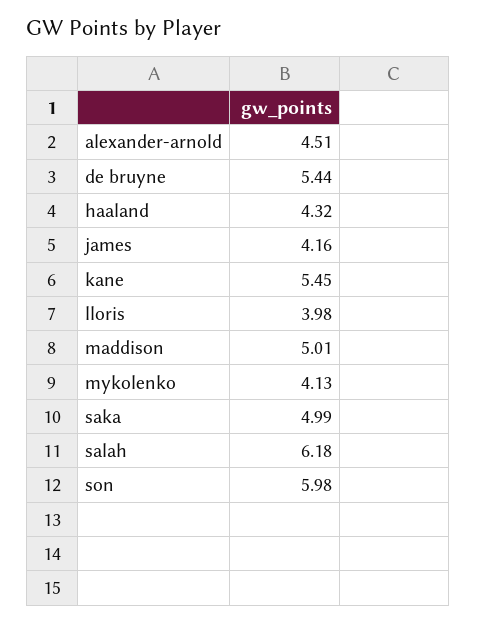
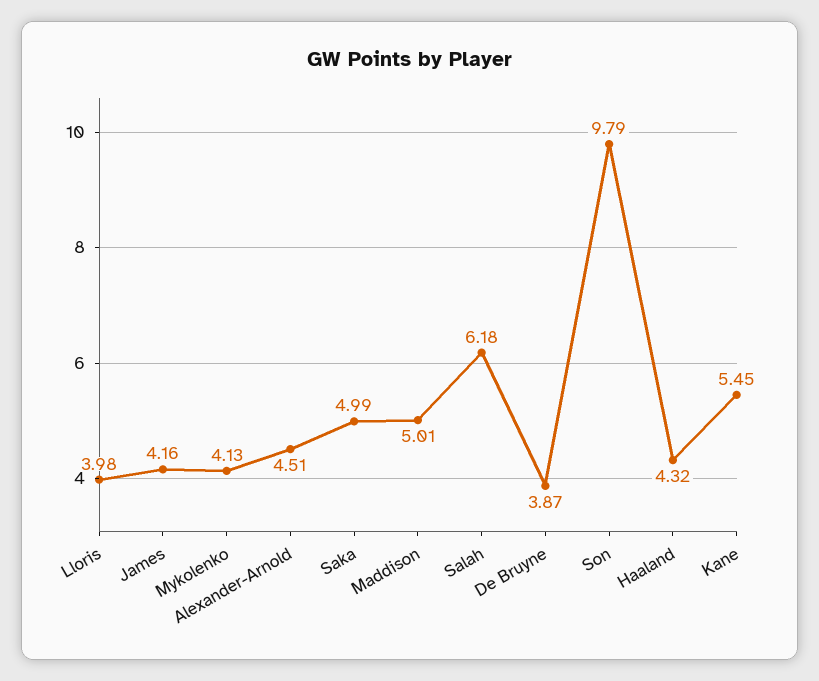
  {
    "alexander-arnold": 4.51,
-   "de bruyne": 5.44,
+   "de bruyne": 3.87,
    "haaland": 4.32,
    "james": 4.16,
    "kane": 5.45,
    "lloris": 3.98,
    "maddison": 5.01,
    "mykolenko": 4.13,
    "saka": 4.99,
    "salah": 6.18,
-   "son": 5.98
+   "son": 9.79
  }

